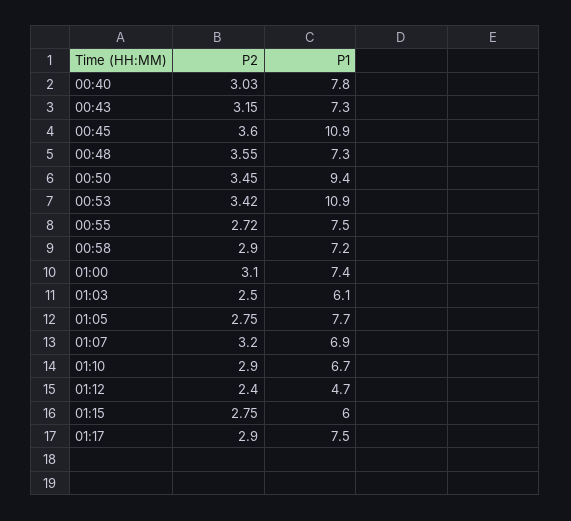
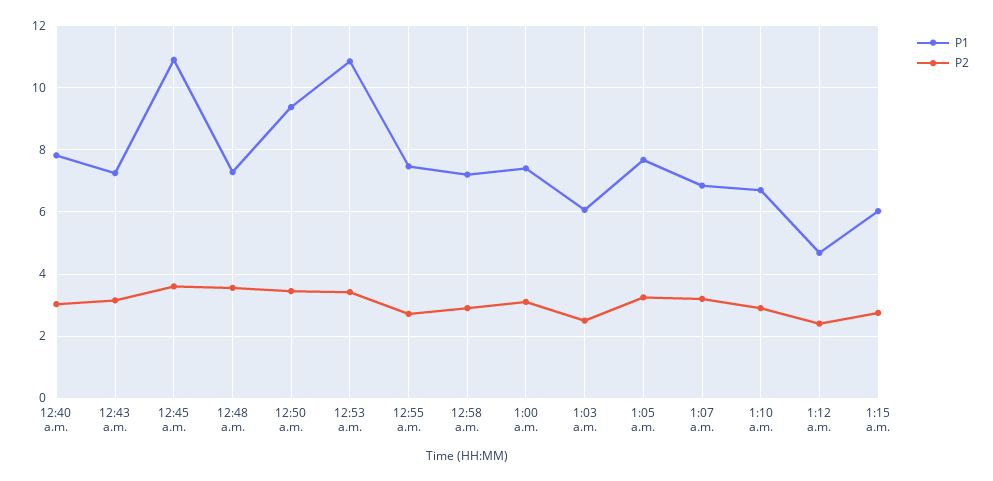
  {
    "P2": {
      "00:40": 3.03,
      "00:43": 3.15,
      "00:45": 3.6,
      "00:48": 3.55,
      "00:50": 3.45,
      "00:53": 3.42,
      "00:55": 2.72,
      "00:58": 2.9,
      "01:00": 3.1,
      "01:03": 2.5,
-     "01:05": 2.75,
+     "01:05": 3.2,
      "01:07": 3.2,
      "01:10": 2.9,
      "01:12": 2.4,
-     "01:15": 2.75,
+     "01:15": 2.75
-     "01:17": 2.9
    },
    "P1": {
      "00:40": 7.8,
      "00:43": 7.3,
      "00:45": 10.9,
      "00:48": 7.3,
      "00:50": 9.4,
      "00:53": 10.9,
      "00:55": 7.5,
      "00:58": 7.2,
      "01:00": 7.4,
      "01:03": 6.1,
      "01:05": 7.7,
      "01:07": 6.9,
      "01:10": 6.7,
      "01:12": 4.7,
-     "01:15": 6,
+     "01:15": 6
-     "01:17": 7.5
    }
  }

